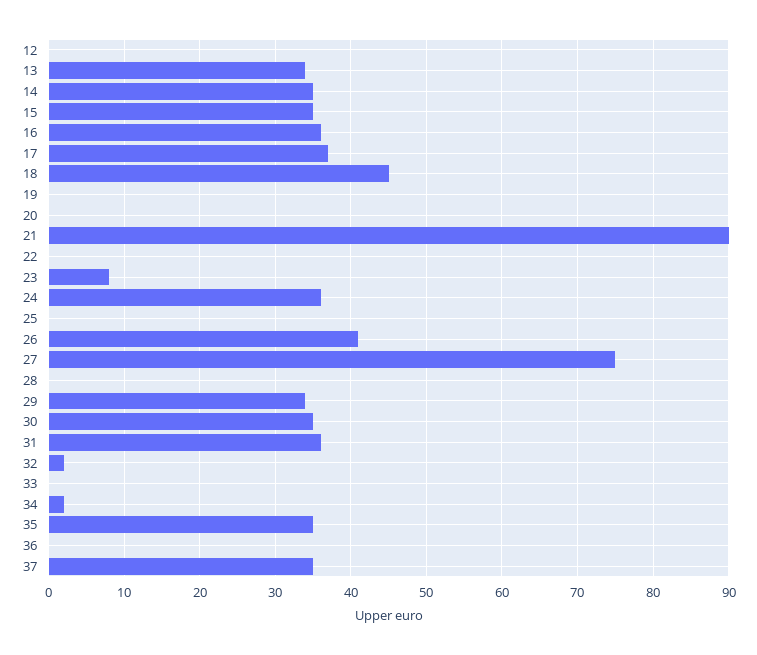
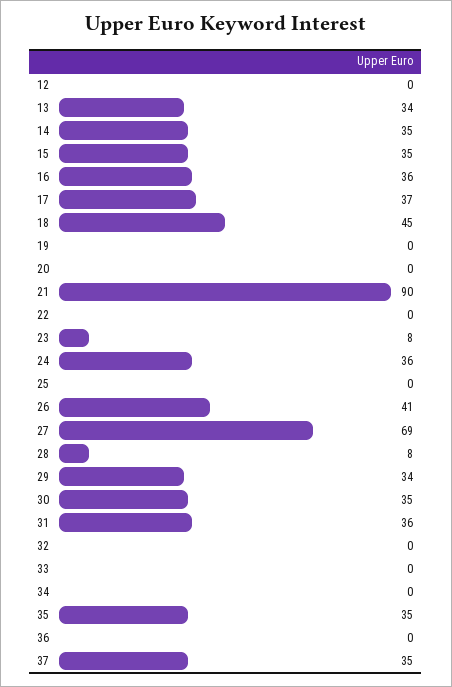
  {
    "12": 0,
    "13": 34,
    "14": 35,
    "15": 35,
    "16": 36,
    "17": 37,
    "18": 45,
    "19": 0,
    "20": 0,
    "21": 90,
    "22": 0,
    "23": 8,
    "24": 36,
    "25": 0,
    "26": 41,
-   "27": 75,
+   "27": 69,
-   "28": 0,
+   "28": 8,
    "29": 34,
    "30": 35,
    "31": 36,
-   "32": 2,
+   "32": 0,
    "33": 0,
-   "34": 2,
+   "34": 0,
    "35": 35,
    "36": 0,
    "37": 35
  }

